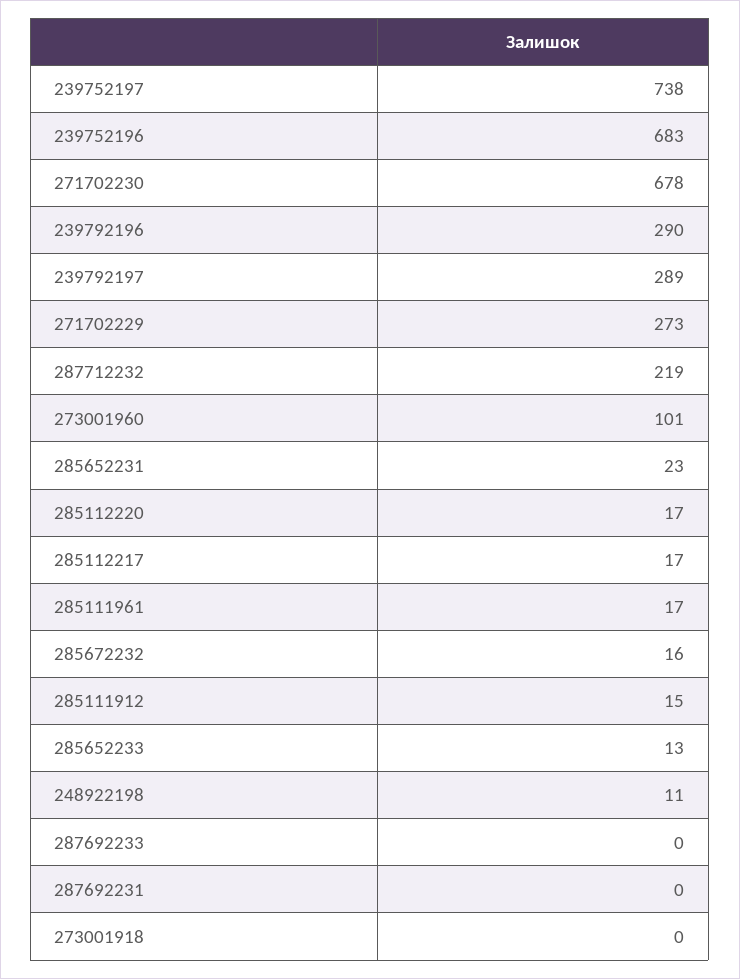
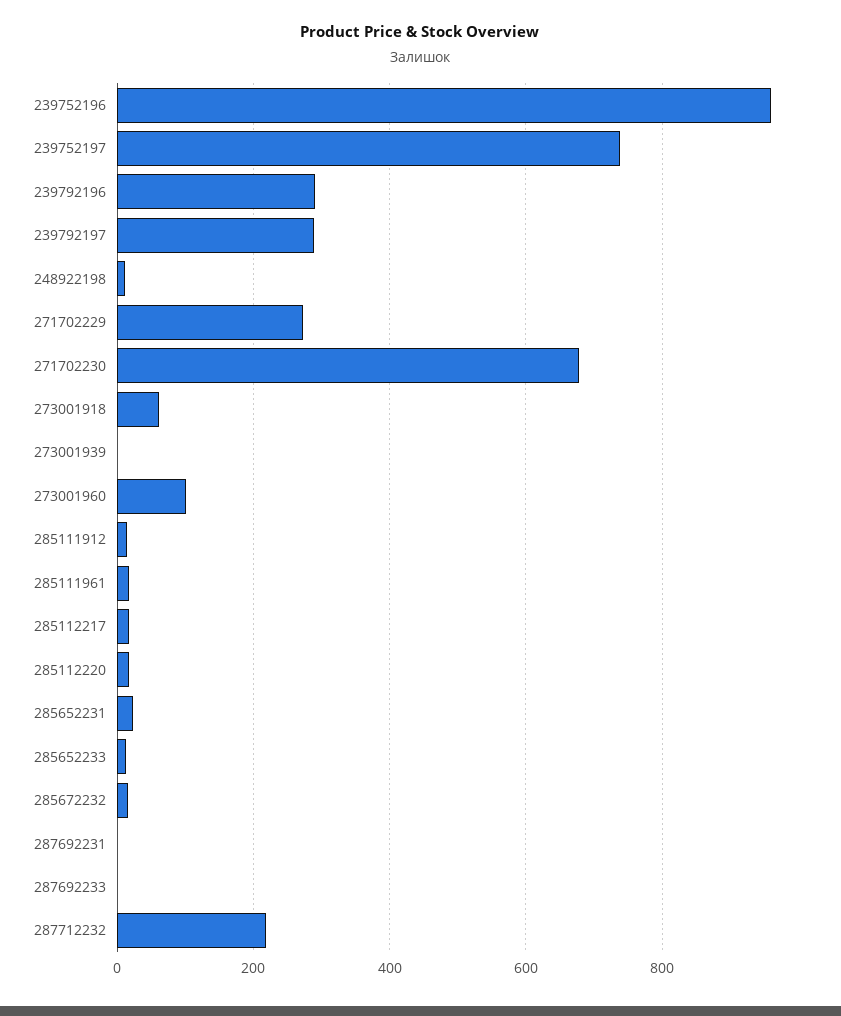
  {
    "239752197": 738,
-   "239752196": 683,
+   "239752196": 960,
    "271702230": 678,
    "239792196": 290,
    "239792197": 289,
    "271702229": 273,
    "287712232": 219,
    "273001960": 101,
    "285652231": 23,
    "285112220": 17,
    "285112217": 17,
    "285111961": 17,
    "285672232": 16,
    "285111912": 15,
    "285652233": 13,
    "248922198": 11,
    "287692233": 0,
    "287692231": 0,
-   "273001918": 0
+   "273001918": 60,
+   "273001939": 0
  }

